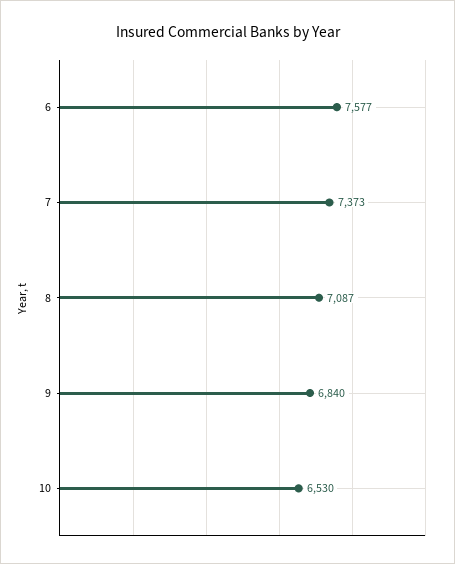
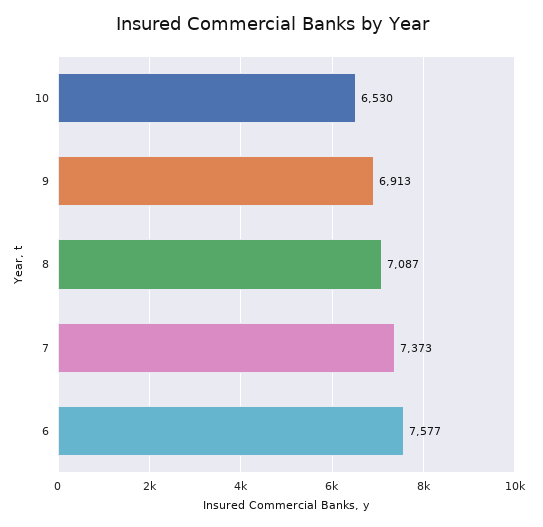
  {
    "6": 7577,
    "7": 7373,
    "8": 7087,
-   "9": 6840,
+   "9": 6913,
    "10": 6530
  }

